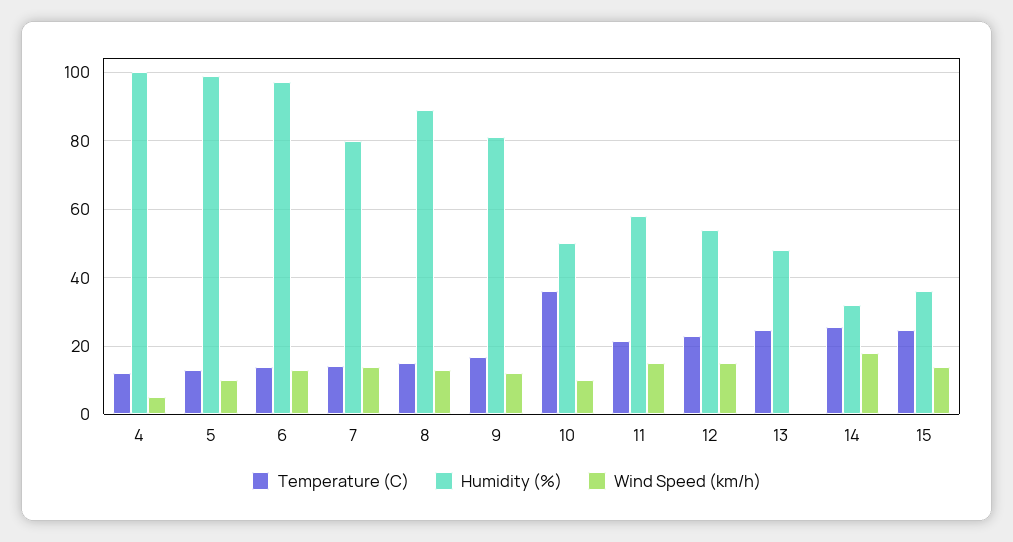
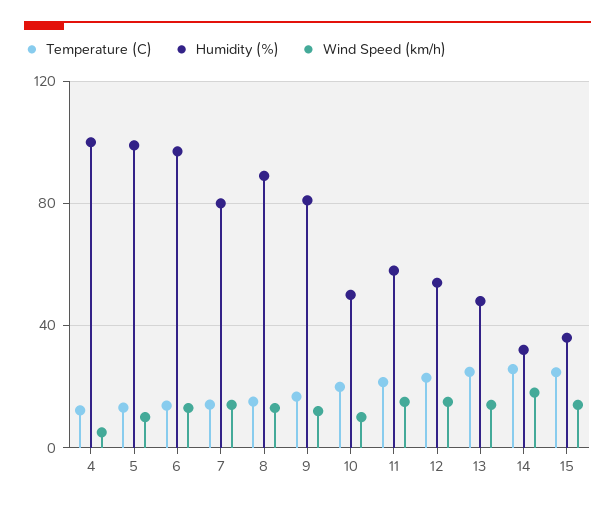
  {
    "Temperature (C)": {
      "4": 12,
      "5": 14,
      "6": 14,
      "7": 14,
      "8": 16,
      "9": 16,
-     "10": 36,
+     "10": 20,
      "11": 22,
      "12": 22,
      "13": 24,
      "14": 26,
      "15": 24
    },
    "Humidity (%)": {
      "4": 100,
      "5": 100,
      "6": 98,
      "7": 80,
      "8": 90,
      "9": 82,
      "10": 50,
      "11": 58,
      "12": 54,
      "13": 48,
      "14": 32,
      "15": 36
    },
    "Wind Speed (km/h)": {
      "4": 6,
      "5": 10,
      "6": 14,
      "7": 14,
      "8": 14,
      "9": 12,
      "10": 10,
      "11": 16,
      "12": 16,
-     "13": 0,
+     "13": 15,
      "14": 18,
      "15": 14
    }
  }

